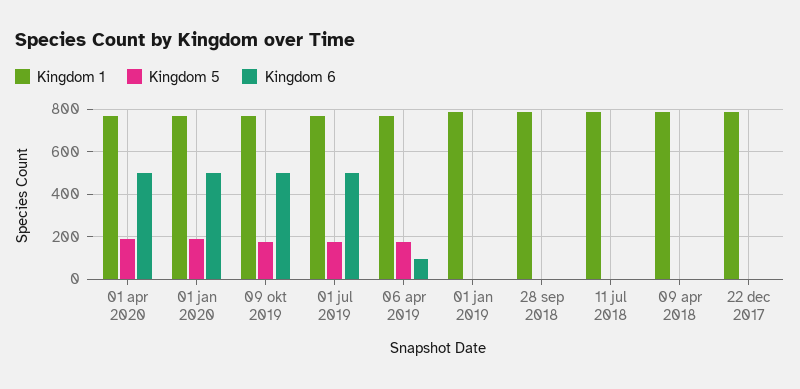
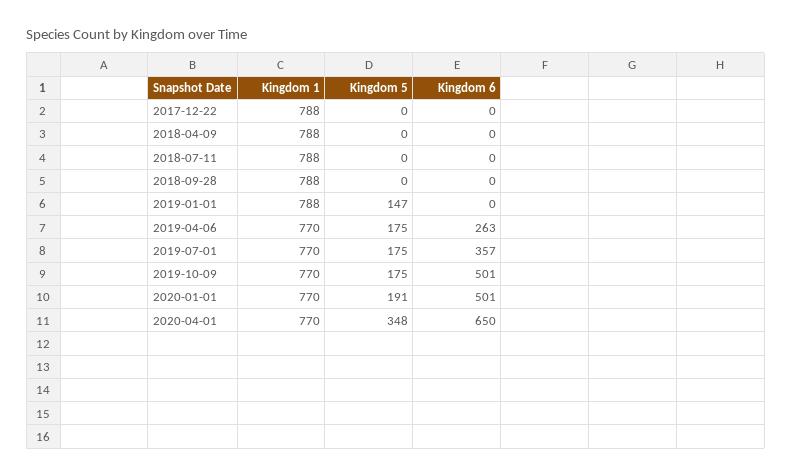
  {
    "Kingdom 1": {
      "01 apr 2020": 770,
      "01 jan 2020": 770,
      "09 okt 2019": 770,
      "01 jul 2019": 770,
      "06 apr 2019": 770,
      "01 jan 2019": 788,
      "28 sep 2018": 788,
      "11 jul 2018": 788,
      "09 apr 2018": 788,
      "22 dec 2017": 788
    },
    "Kingdom 5": {
-     "01 apr 2020": 200,
+     "01 apr 2020": 348,
      "01 jan 2020": 191,
      "09 okt 2019": 175,
      "01 jul 2019": 175,
      "06 apr 2019": 175,
-     "01 jan 2019": 0,
+     "01 jan 2019": 147,
      "28 sep 2018": 0,
      "11 jul 2018": 0,
      "09 apr 2018": 0,
      "22 dec 2017": 0
    },
    "Kingdom 6": {
-     "01 apr 2020": 500,
+     "01 apr 2020": 650,
      "01 jan 2020": 501,
      "09 okt 2019": 501,
-     "01 jul 2019": 500,
+     "01 jul 2019": 357,
-     "06 apr 2019": 100,
+     "06 apr 2019": 263,
      "01 jan 2019": 0,
      "28 sep 2018": 0,
      "11 jul 2018": 0,
      "09 apr 2018": 0,
      "22 dec 2017": 0
    }
  }

